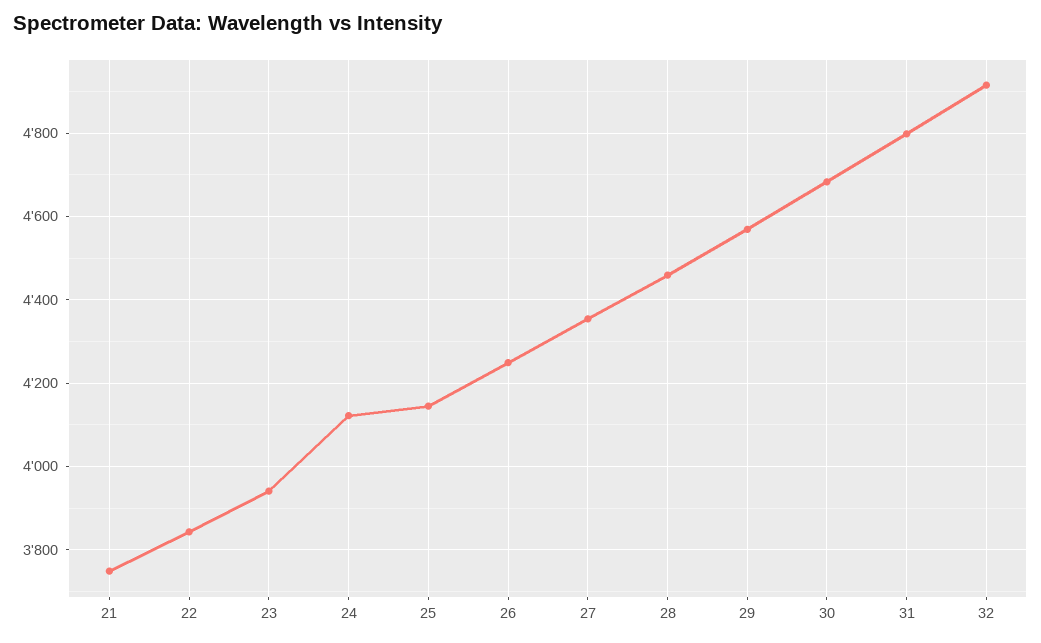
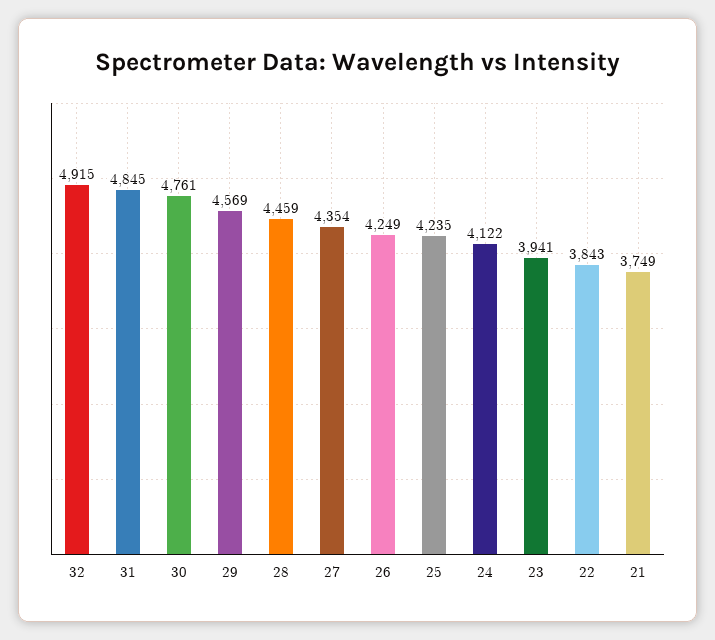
  {
    "21": 3749,
    "22": 3843,
    "23": 3941,
    "24": 4122,
-   "25": 4140,
+   "25": 4235,
    "26": 4249,
    "27": 4354,
    "28": 4459,
    "29": 4569,
-   "30": 4680,
+   "30": 4761,
-   "31": 4800,
+   "31": 4845,
    "32": 4915
  }

